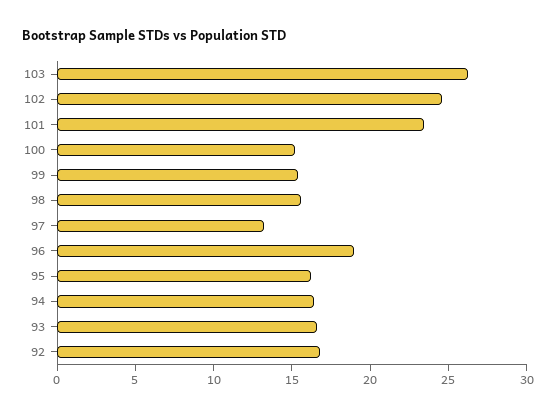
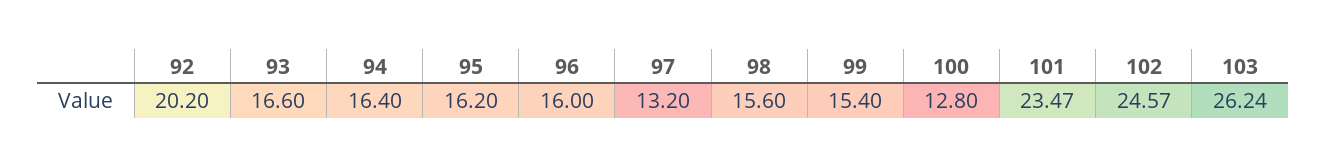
  {
    "103": 26.24,
    "102": 24.57,
    "101": 23.47,
-   "100": 15,
+   "100": 12.8,
    "99": 15.4,
    "98": 15.6,
    "97": 13.2,
-   "96": 19,
+   "96": 16,
    "95": 16.2,
    "94": 16.4,
    "93": 16.6,
-   "92": 17
+   "92": 20.2
  }

